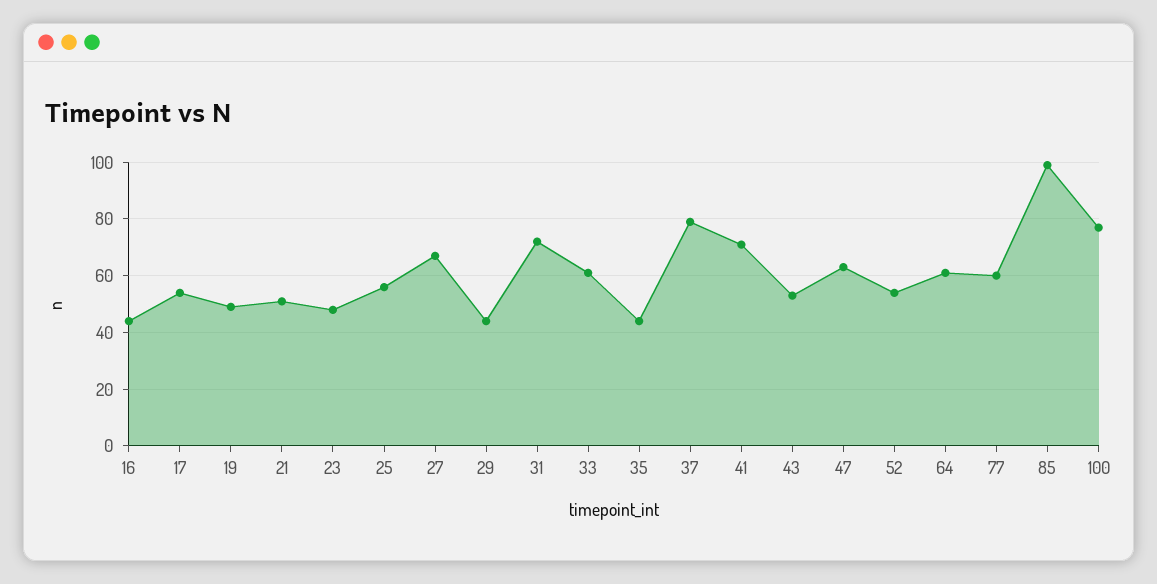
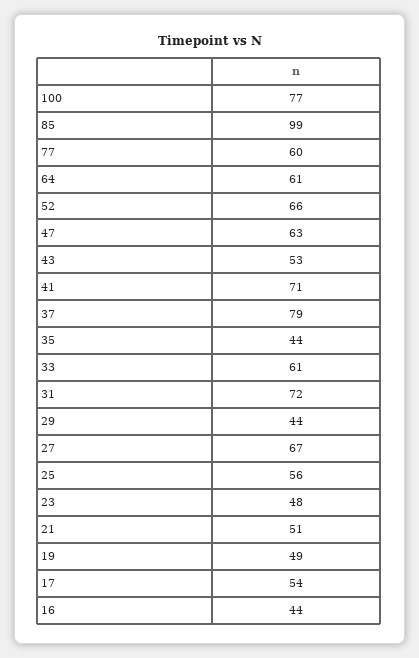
  {
    "16": 44,
    "17": 54,
    "19": 49,
    "21": 51,
    "23": 48,
    "25": 56,
    "27": 67,
    "29": 44,
    "31": 72,
    "33": 61,
    "35": 44,
    "37": 79,
    "41": 71,
    "43": 53,
    "47": 63,
-   "52": 55,
+   "52": 66,
    "64": 61,
    "77": 60,
    "85": 99,
    "100": 77
  }

